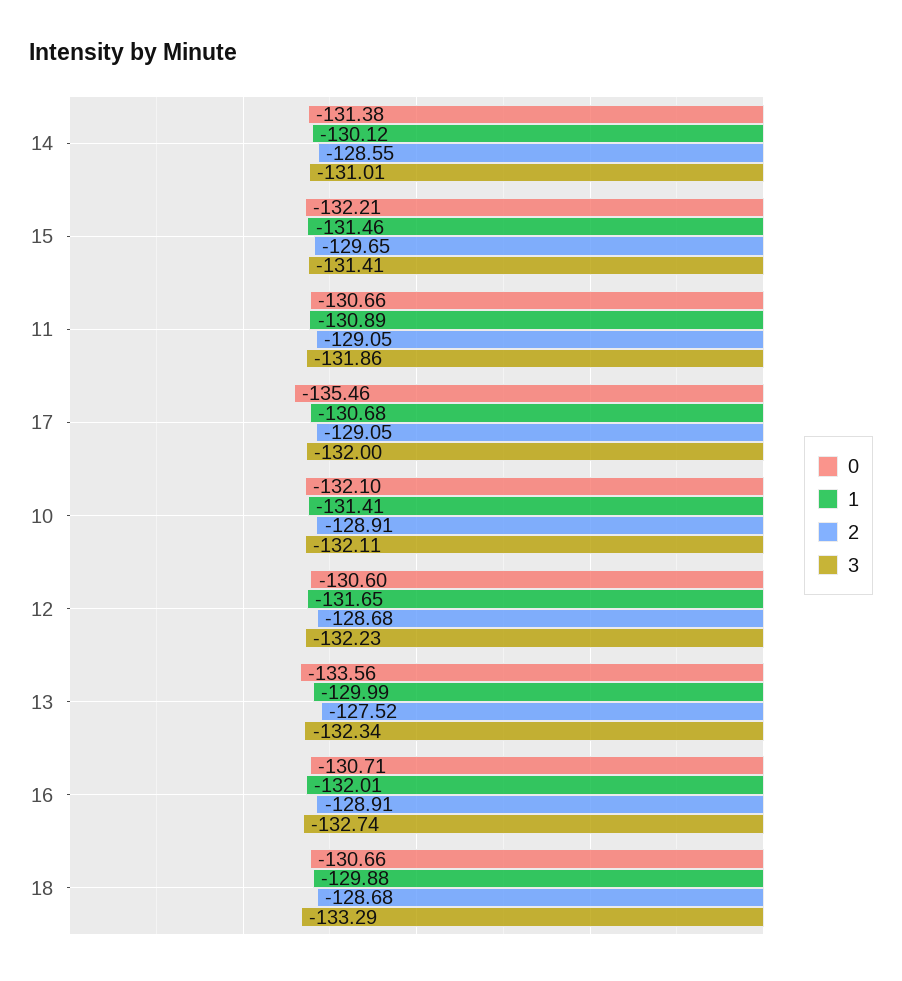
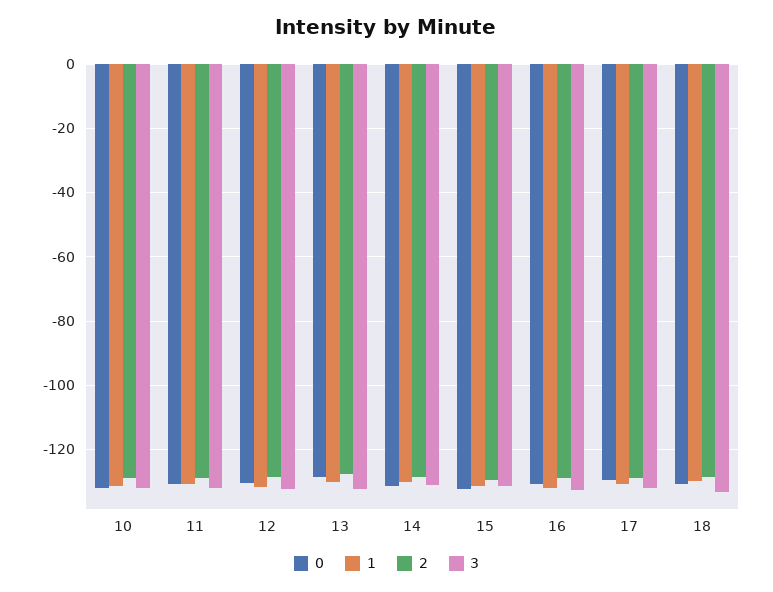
  {
    "0": {
      "14": -131.38,
      "15": -132.21,
      "11": -130.66,
-     "17": -135.46,
+     "17": -130,
      "10": -132.1,
      "12": -130.6,
-     "13": -133.56,
+     "13": -128,
      "16": -130.71,
      "18": -130.66
    },
    "1": {
      "14": -130.12,
      "15": -131.46,
      "11": -130.89,
      "17": -130.68,
      "10": -131.41,
      "12": -131.65,
      "13": -129.99,
      "16": -132.01,
      "18": -129.88
    },
    "2": {
      "14": -128.55,
      "15": -129.65,
      "11": -129.05,
      "17": -129.05,
      "10": -128.91,
      "12": -128.68,
      "13": -127.52,
      "16": -128.91,
      "18": -128.68
    },
    "3": {
      "14": -131.01,
      "15": -131.41,
      "11": -131.86,
      "17": -132,
      "10": -132.11,
      "12": -132.23,
      "13": -132.34,
      "16": -132.74,
      "18": -133.29
    }
  }

